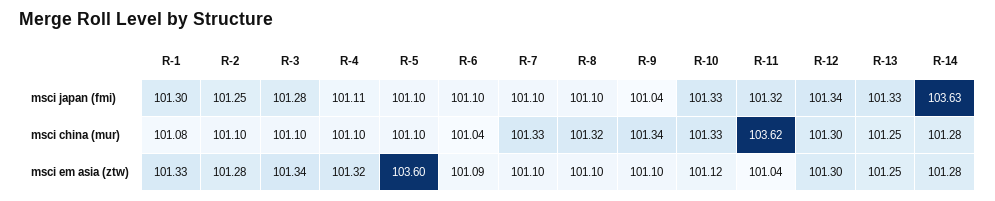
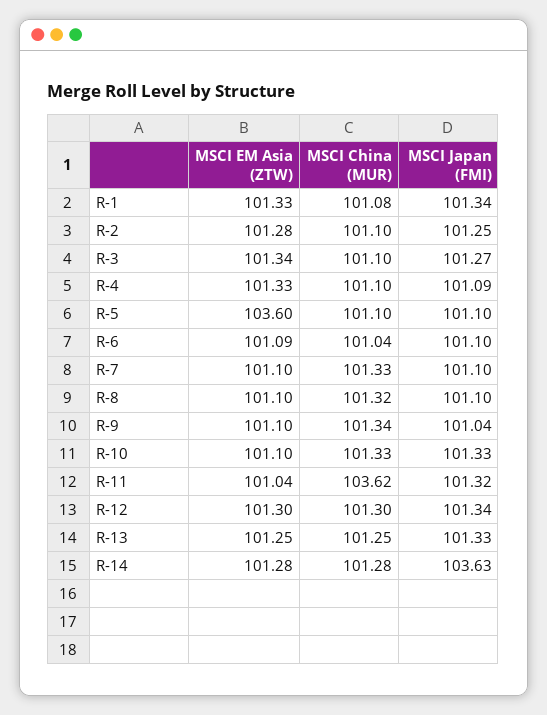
  {
    "R-1": {
-     "msci japan (fmi)": 101.3,
+     "msci japan (fmi)": 101.34,
      "msci china (mur)": 101.08,
      "msci em asia (ztw)": 101.33
    },
    "R-2": {
      "msci japan (fmi)": 101.25,
      "msci china (mur)": 101.1,
      "msci em asia (ztw)": 101.28
    },
    "R-3": {
-     "msci japan (fmi)": 101.28,
+     "msci japan (fmi)": 101.27,
      "msci china (mur)": 101.1,
      "msci em asia (ztw)": 101.34
    },
    "R-4": {
-     "msci japan (fmi)": 101.11,
+     "msci japan (fmi)": 101.09,
      "msci china (mur)": 101.1,
-     "msci em asia (ztw)": 101.32
+     "msci em asia (ztw)": 101.33
    },
    "R-5": {
      "msci japan (fmi)": 101.1,
      "msci china (mur)": 101.1,
      "msci em asia (ztw)": 103.6
    },
    "R-6": {
      "msci japan (fmi)": 101.1,
      "msci china (mur)": 101.04,
      "msci em asia (ztw)": 101.09
    },
    "R-7": {
      "msci japan (fmi)": 101.1,
      "msci china (mur)": 101.33,
      "msci em asia (ztw)": 101.1
    },
    "R-8": {
      "msci japan (fmi)": 101.1,
      "msci china (mur)": 101.32,
      "msci em asia (ztw)": 101.1
    },
    "R-9": {
      "msci japan (fmi)": 101.04,
      "msci china (mur)": 101.34,
      "msci em asia (ztw)": 101.1
    },
    "R-10": {
      "msci japan (fmi)": 101.33,
      "msci china (mur)": 101.33,
-     "msci em asia (ztw)": 101.12
+     "msci em asia (ztw)": 101.1
    },
    "R-11": {
      "msci japan (fmi)": 101.32,
      "msci china (mur)": 103.62,
      "msci em asia (ztw)": 101.04
    },
    "R-12": {
      "msci japan (fmi)": 101.34,
      "msci china (mur)": 101.3,
      "msci em asia (ztw)": 101.3
    },
    "R-13": {
      "msci japan (fmi)": 101.33,
      "msci china (mur)": 101.25,
      "msci em asia (ztw)": 101.25
    },
    "R-14": {
      "msci japan (fmi)": 103.63,
      "msci china (mur)": 101.28,
      "msci em asia (ztw)": 101.28
    }
  }

